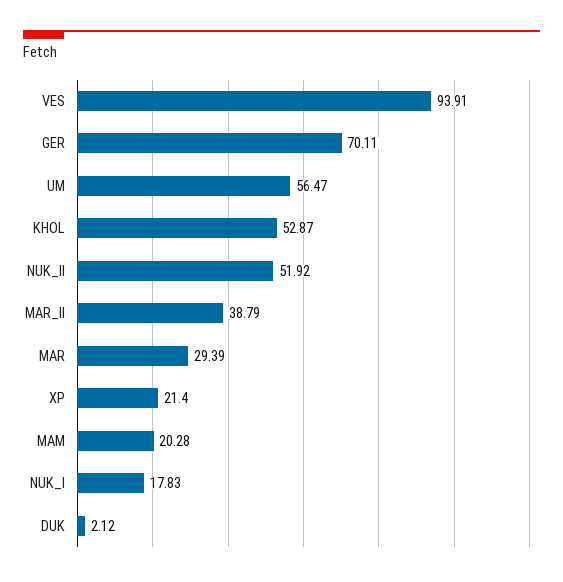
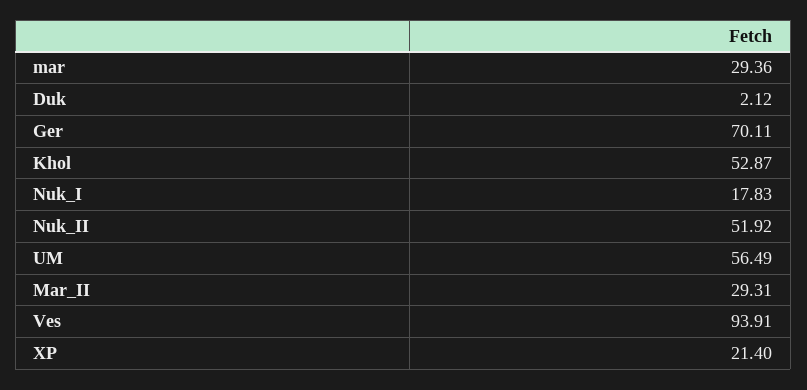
  {
    "VES": 93.91,
    "GER": 70.11,
-   "UM": 56.47,
+   "UM": 56.49,
    "KHOL": 52.87,
    "NUK_II": 51.92,
-   "MAR_II": 38.79,
+   "MAR_II": 29.31,
-   "MAR": 29.39,
+   "MAR": 29.36,
    "XP": 21.4,
-   "MAM": 20.28,
    "NUK_I": 17.83,
    "DUK": 2.12
  }

